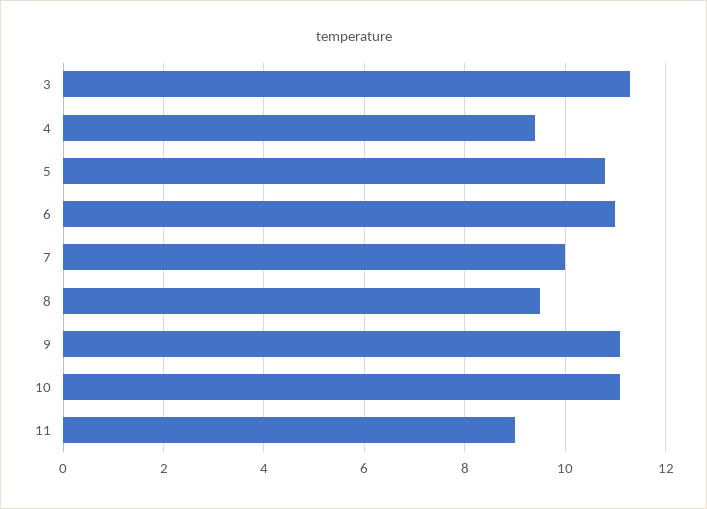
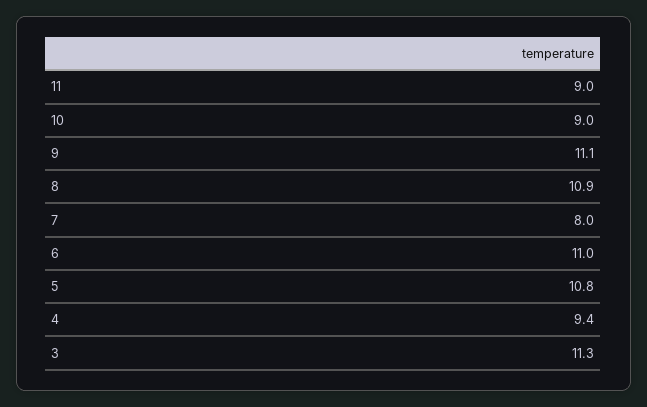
  {
    "3": 11.3,
    "4": 9.4,
    "5": 10.8,
    "6": 11,
-   "7": 10,
+   "7": 8,
-   "8": 9.5,
+   "8": 10.9,
    "9": 11.1,
-   "10": 11,
+   "10": 9,
    "11": 9
  }

